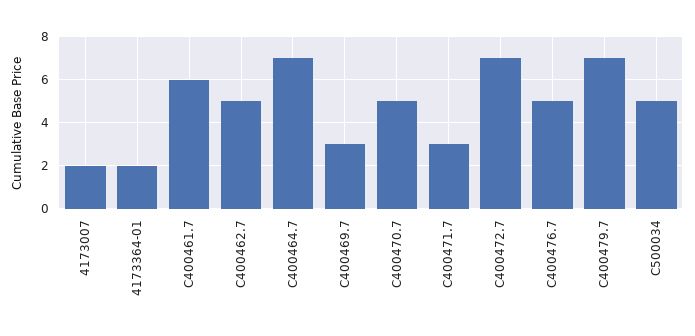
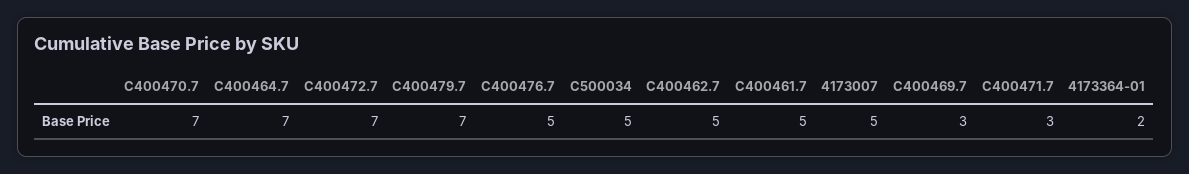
  {
-   "4173007": 2,
+   "4173007": 5,
    "4173364-01": 2,
-   "C400461.7": 6,
+   "C400461.7": 5,
    "C400462.7": 5,
    "C400464.7": 7,
    "C400469.7": 3,
-   "C400470.7": 5,
+   "C400470.7": 7,
    "C400471.7": 3,
    "C400472.7": 7,
    "C400476.7": 5,
    "C400479.7": 7,
    "C500034": 5
  }

